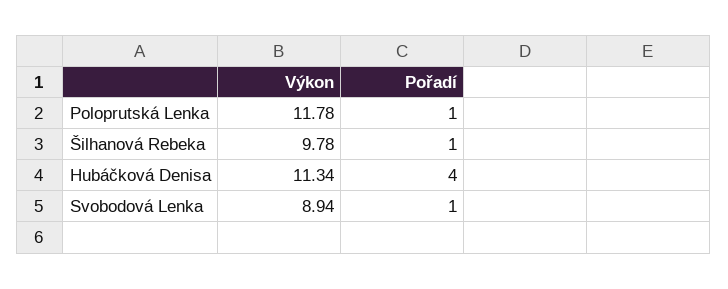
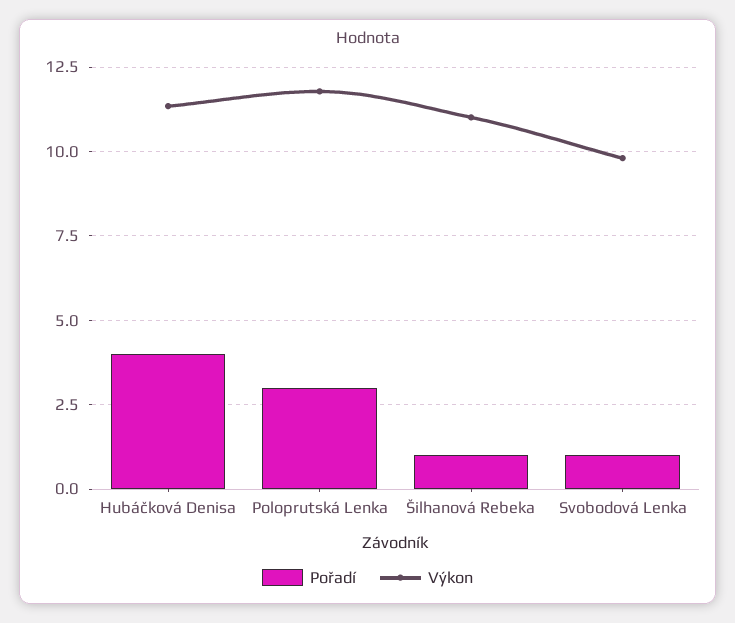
  {
    "Výkon": {
      "Poloprutská Lenka": 11.78,
-     "Šilhanová Rebeka": 9.78,
+     "Šilhanová Rebeka": 11,
      "Hubáčková Denisa": 11.34,
-     "Svobodová Lenka": 8.94
+     "Svobodová Lenka": 9.75
    },
    "Pořadí": {
-     "Poloprutská Lenka": 1,
+     "Poloprutská Lenka": 3,
      "Šilhanová Rebeka": 1,
      "Hubáčková Denisa": 4,
      "Svobodová Lenka": 1
    }
  }

